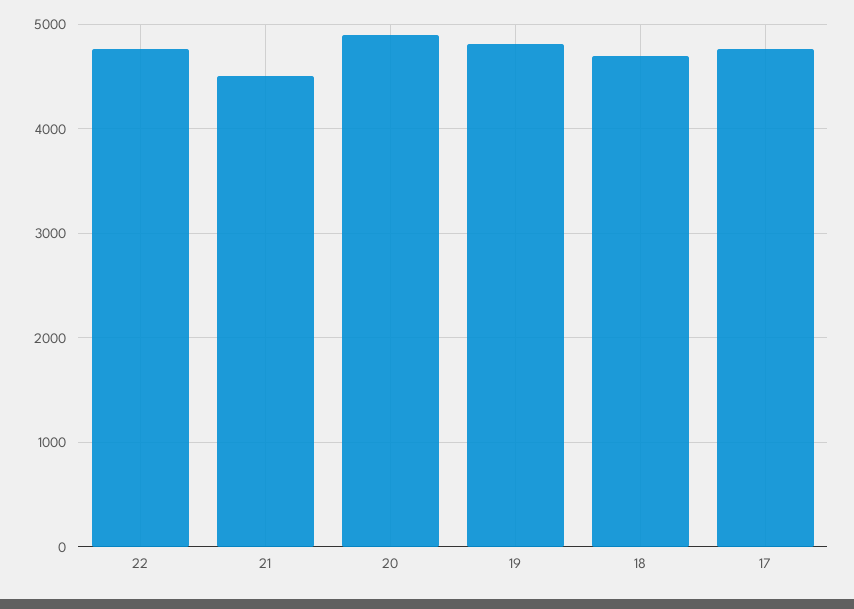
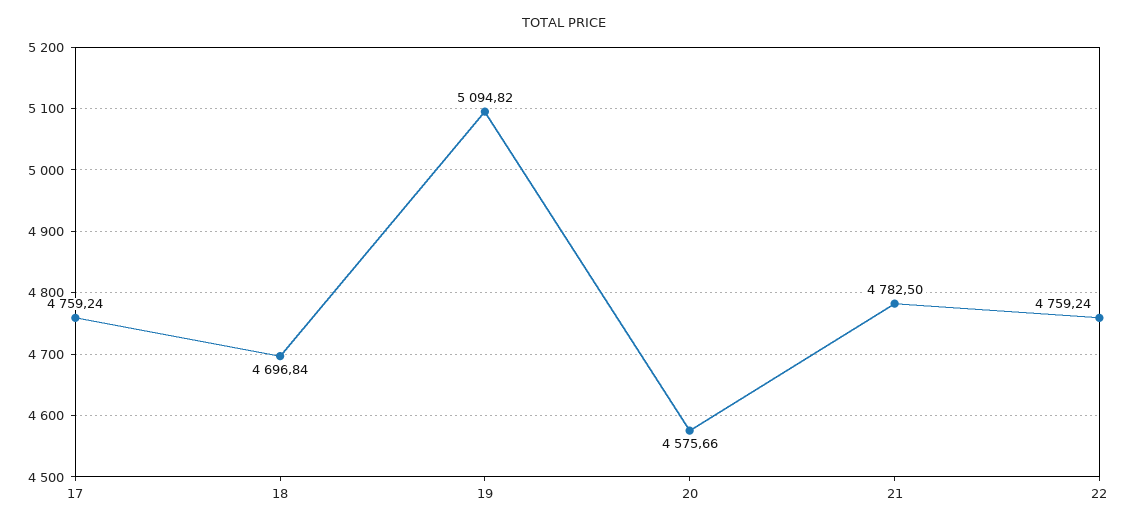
  {
    "22": 4759.24,
-   "21": 4500,
+   "21": 4782.5,
-   "20": 4900,
+   "20": 4575.66,
-   "19": 4800,
+   "19": 5094.82,
    "18": 4696.84,
    "17": 4759.24
  }

